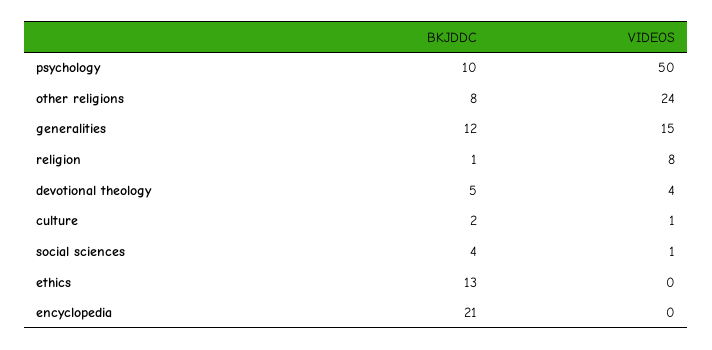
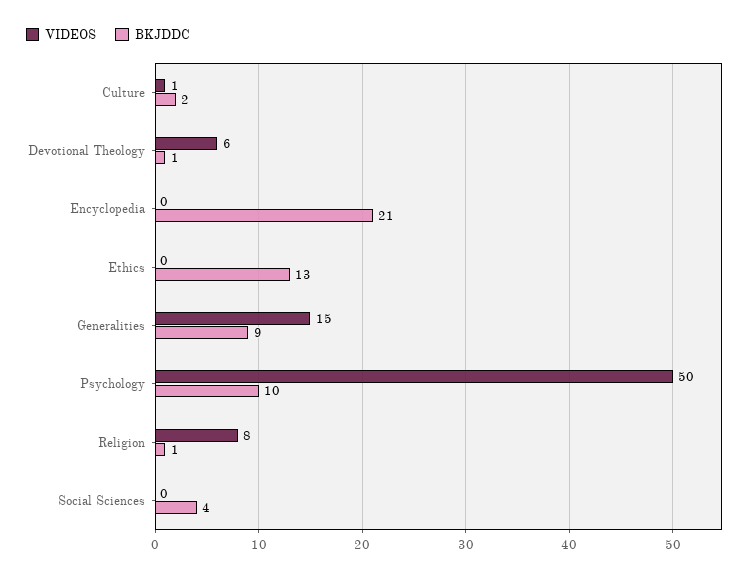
  {
    "BKJDDC": {
      "psychology": 10,
-     "other religions": 8,
-     "generalities": 12,
+     "generalities": 9,
      "religion": 1,
-     "devotional theology": 5,
+     "devotional theology": 1,
      "culture": 2,
      "social sciences": 4,
      "ethics": 13,
      "encyclopedia": 21
    },
    "VIDEOS": {
      "psychology": 50,
-     "other religions": 24,
      "generalities": 15,
      "religion": 8,
-     "devotional theology": 4,
+     "devotional theology": 6,
      "culture": 1,
-     "social sciences": 1,
+     "social sciences": 0,
      "ethics": 0,
      "encyclopedia": 0
    }
  }

